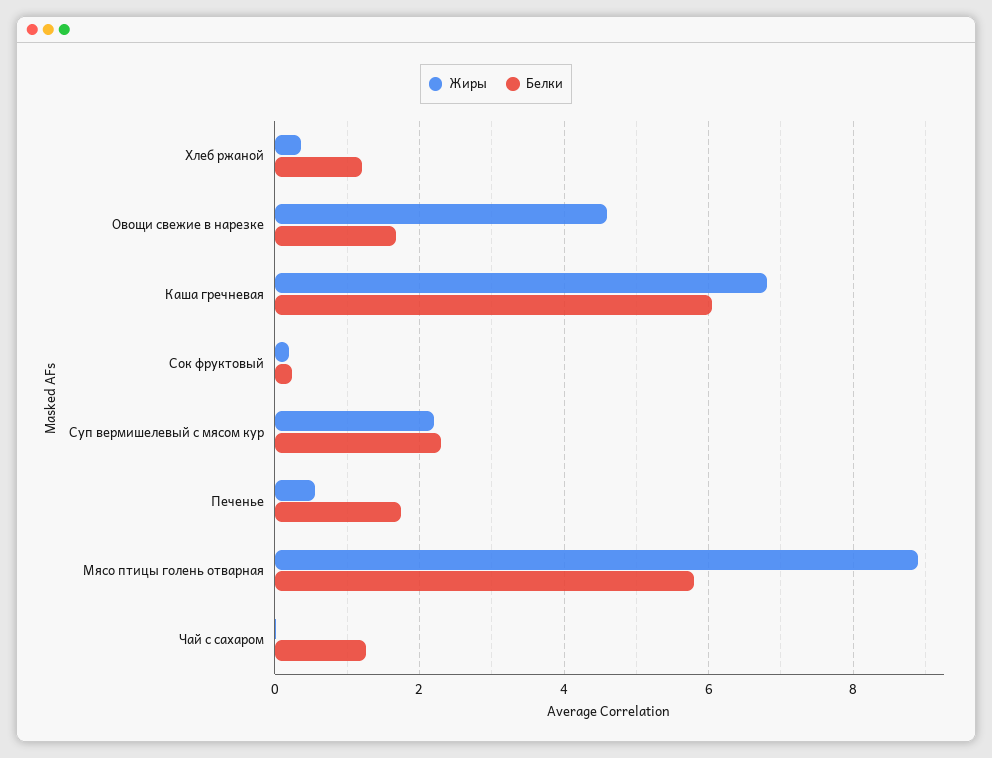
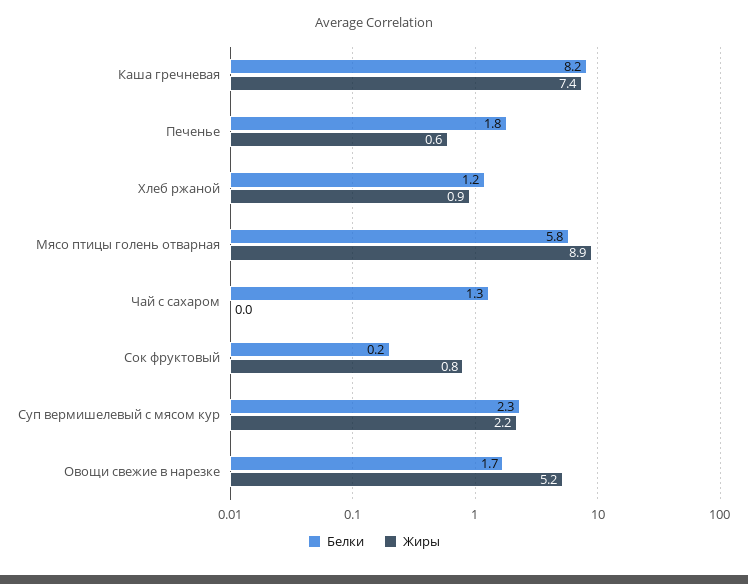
  {
    "Жиры": {
-     "Хлеб ржаной": 0.4,
+     "Хлеб ржаной": 0.9,
-     "Овощи свежие в нарезке": 4.6,
+     "Овощи свежие в нарезке": 5.2,
-     "Каша гречневая": 6.8,
+     "Каша гречневая": 7.4,
-     "Сок фруктовый": 0.2,
+     "Сок фруктовый": 0.8,
      "Суп вермишелевый с мясом кур": 2.2,
      "Печенье": 0.6,
      "Мясо птицы голень отварная": 8.9,
      "Чай с сахаром": 0
    },
    "Белки": {
      "Хлеб ржаной": 1.2,
      "Овощи свежие в нарезке": 1.7,
-     "Каша гречневая": 6,
+     "Каша гречневая": 8.2,
      "Сок фруктовый": 0.2,
      "Суп вермишелевый с мясом кур": 2.3,
      "Печенье": 1.8,
      "Мясо птицы голень отварная": 5.8,
      "Чай с сахаром": 1.3
    }
  }

